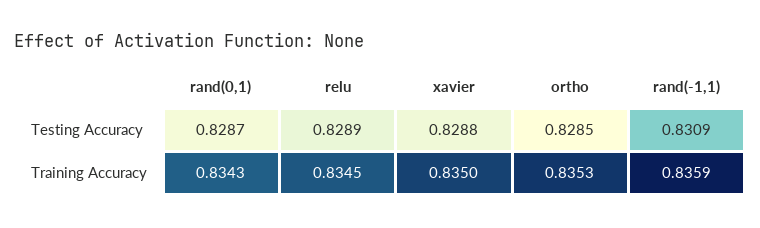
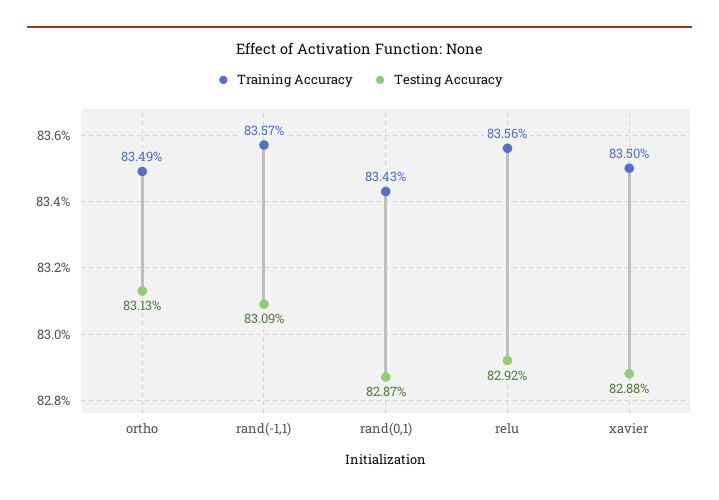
  {
    "Testing Accuracy": {
      "rand(0,1)": 0.8287,
-     "relu": 0.8289,
+     "relu": 0.8292,
      "xavier": 0.8288,
-     "ortho": 0.8285,
+     "ortho": 0.8313,
      "rand(-1,1)": 0.8309
    },
    "Training Accuracy": {
      "rand(0,1)": 0.8343,
-     "relu": 0.8345,
+     "relu": 0.8356,
      "xavier": 0.835,
-     "ortho": 0.8353,
+     "ortho": 0.8349,
-     "rand(-1,1)": 0.8359
+     "rand(-1,1)": 0.8357
    }
  }

